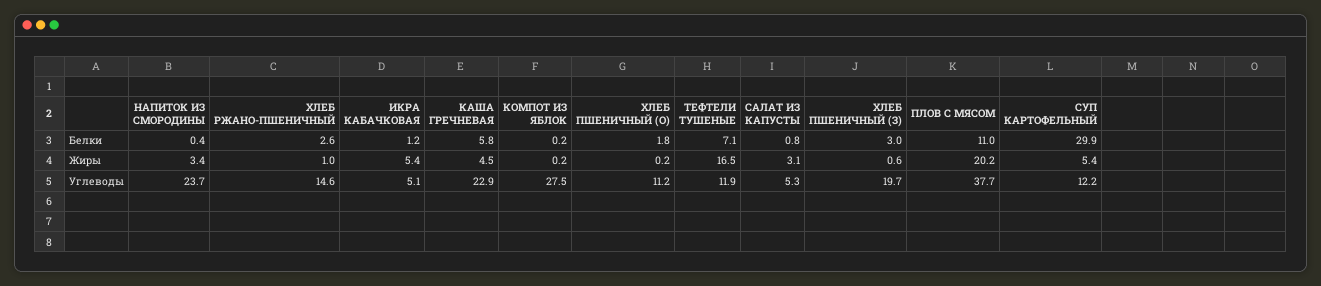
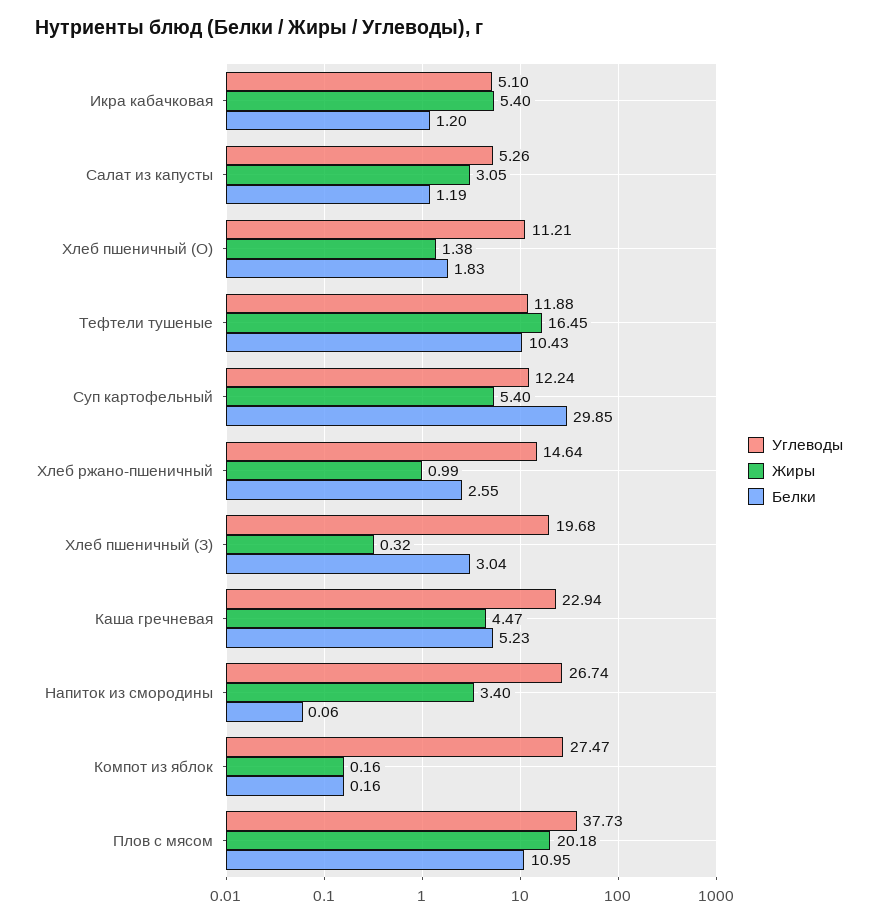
  {
    "Белки": {
-     "НАПИТОК ИЗ СМОРОДИНЫ": 0.4,
+     "НАПИТОК ИЗ СМОРОДИНЫ": 0.06,
      "ХЛЕБ РЖАНО-ПШЕНИЧНЫЙ": 2.55,
      "ИКРА КАБАЧКОВАЯ": 1.2,
-     "КАША ГРЕЧНЕВАЯ": 5.8,
+     "КАША ГРЕЧНЕВАЯ": 5.23,
      "КОМПОТ ИЗ ЯБЛОК": 0.16,
      "ХЛЕБ ПШЕНИЧНЫЙ (О)": 1.83,
-     "ТЕФТЕЛИ ТУШЕНЫЕ": 7.1,
+     "ТЕФТЕЛИ ТУШЕНЫЕ": 10.43,
-     "САЛАТ ИЗ КАПУСТЫ": 0.8,
+     "САЛАТ ИЗ КАПУСТЫ": 1.19,
      "ХЛЕБ ПШЕНИЧНЫЙ (З)": 3.04,
      "ПЛОВ С МЯСОМ": 10.95,
      "СУП КАРТОФЕЛЬНЫЙ": 29.85
    },
    "Жиры": {
      "НАПИТОК ИЗ СМОРОДИНЫ": 3.4,
      "ХЛЕБ РЖАНО-ПШЕНИЧНЫЙ": 0.99,
      "ИКРА КАБАЧКОВАЯ": 5.4,
      "КАША ГРЕЧНЕВАЯ": 4.47,
      "КОМПОТ ИЗ ЯБЛОК": 0.16,
-     "ХЛЕБ ПШЕНИЧНЫЙ (О)": 0.2,
+     "ХЛЕБ ПШЕНИЧНЫЙ (О)": 1.38,
      "ТЕФТЕЛИ ТУШЕНЫЕ": 16.45,
      "САЛАТ ИЗ КАПУСТЫ": 3.05,
-     "ХЛЕБ ПШЕНИЧНЫЙ (З)": 0.6,
+     "ХЛЕБ ПШЕНИЧНЫЙ (З)": 0.32,
      "ПЛОВ С МЯСОМ": 20.18,
      "СУП КАРТОФЕЛЬНЫЙ": 5.4
    },
    "Углеводы": {
-     "НАПИТОК ИЗ СМОРОДИНЫ": 23.7,
+     "НАПИТОК ИЗ СМОРОДИНЫ": 26.74,
      "ХЛЕБ РЖАНО-ПШЕНИЧНЫЙ": 14.64,
      "ИКРА КАБАЧКОВАЯ": 5.1,
      "КАША ГРЕЧНЕВАЯ": 22.94,
      "КОМПОТ ИЗ ЯБЛОК": 27.47,
      "ХЛЕБ ПШЕНИЧНЫЙ (О)": 11.21,
      "ТЕФТЕЛИ ТУШЕНЫЕ": 11.88,
      "САЛАТ ИЗ КАПУСТЫ": 5.26,
      "ХЛЕБ ПШЕНИЧНЫЙ (З)": 19.68,
      "ПЛОВ С МЯСОМ": 37.73,
      "СУП КАРТОФЕЛЬНЫЙ": 12.24
    }
  }

